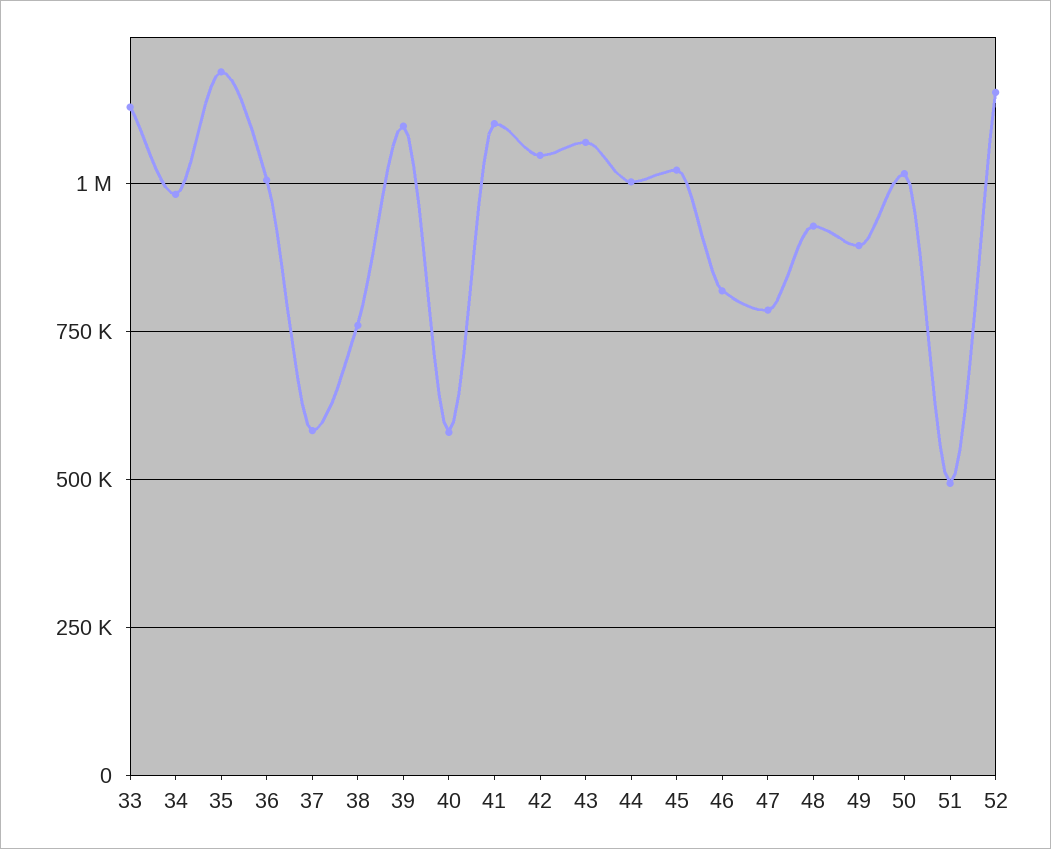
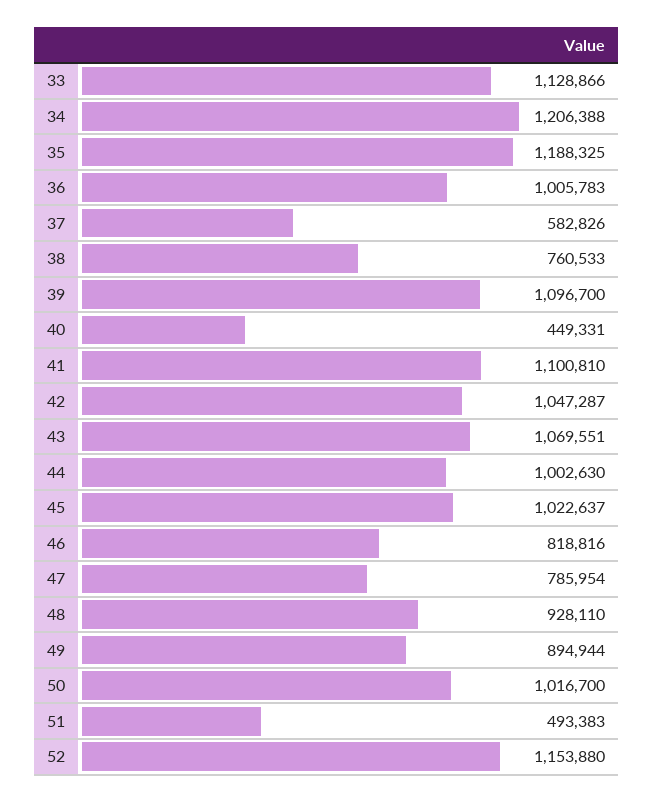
  {
    "33": 1128866,
-   "34": 975000,
+   "34": 1206388,
    "35": 1188325,
    "36": 1005783,
    "37": 582826,
    "38": 760533,
    "39": 1096700,
-   "40": 575000,
+   "40": 449331,
    "41": 1100810,
    "42": 1047287,
    "43": 1069551,
    "44": 1002630,
    "45": 1022637,
    "46": 818816,
    "47": 785954,
    "48": 928110,
    "49": 894944,
    "50": 1016700,
    "51": 493383,
    "52": 1153880
  }

